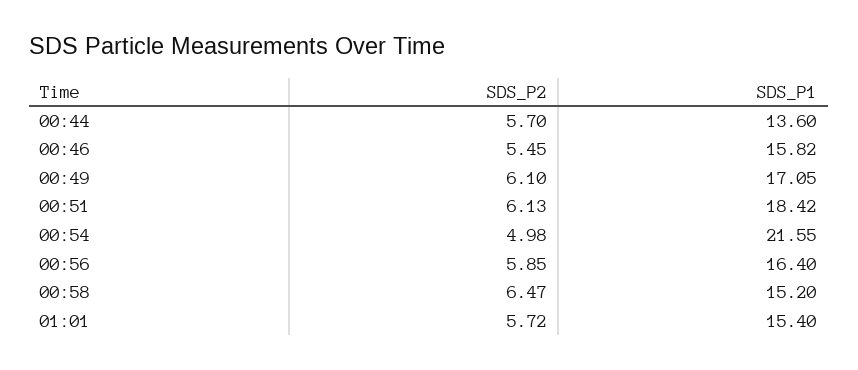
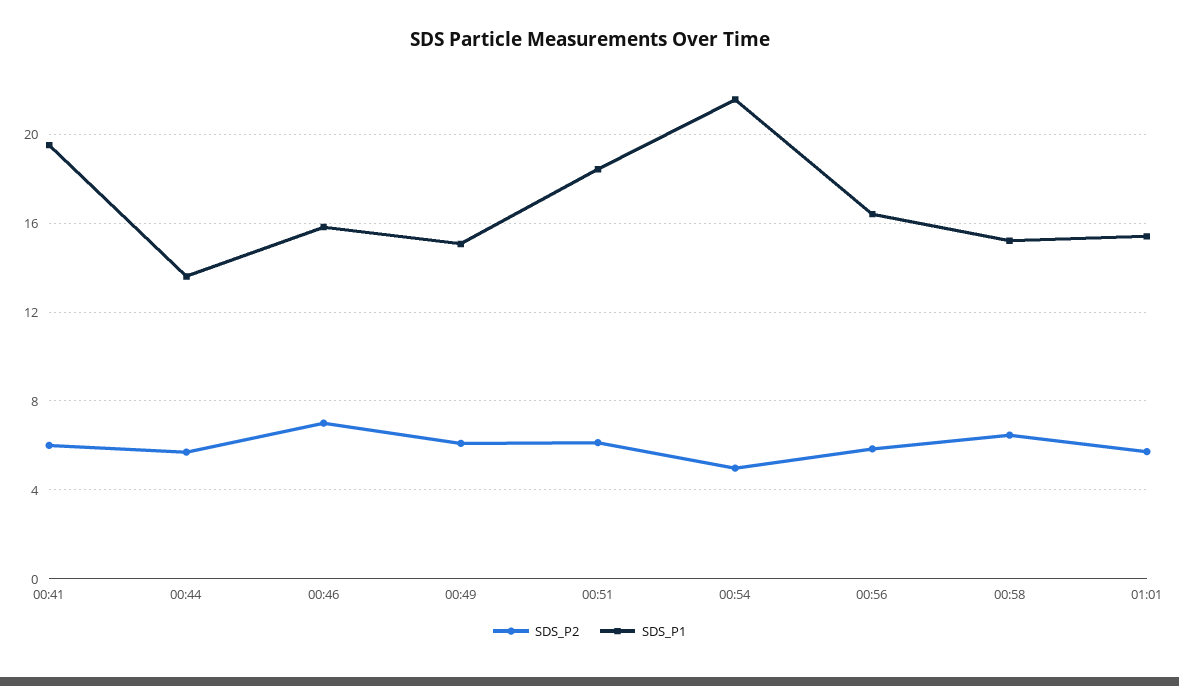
  {
    "SDS_P2": {
      "00:44": 5.7,
-     "00:46": 5.45,
+     "00:46": 7,
      "00:49": 6.1,
      "00:51": 6.13,
      "00:54": 4.98,
      "00:56": 5.85,
      "00:58": 6.47,
-     "01:01": 5.72
+     "01:01": 5.72,
+     "00:41": 6
    },
    "SDS_P1": {
      "00:44": 13.6,
      "00:46": 15.82,
-     "00:49": 17.05,
+     "00:49": 15,
      "00:51": 18.42,
      "00:54": 21.55,
      "00:56": 16.4,
      "00:58": 15.2,
-     "01:01": 15.4
+     "01:01": 15.4,
+     "00:41": 19.5
    }
  }

